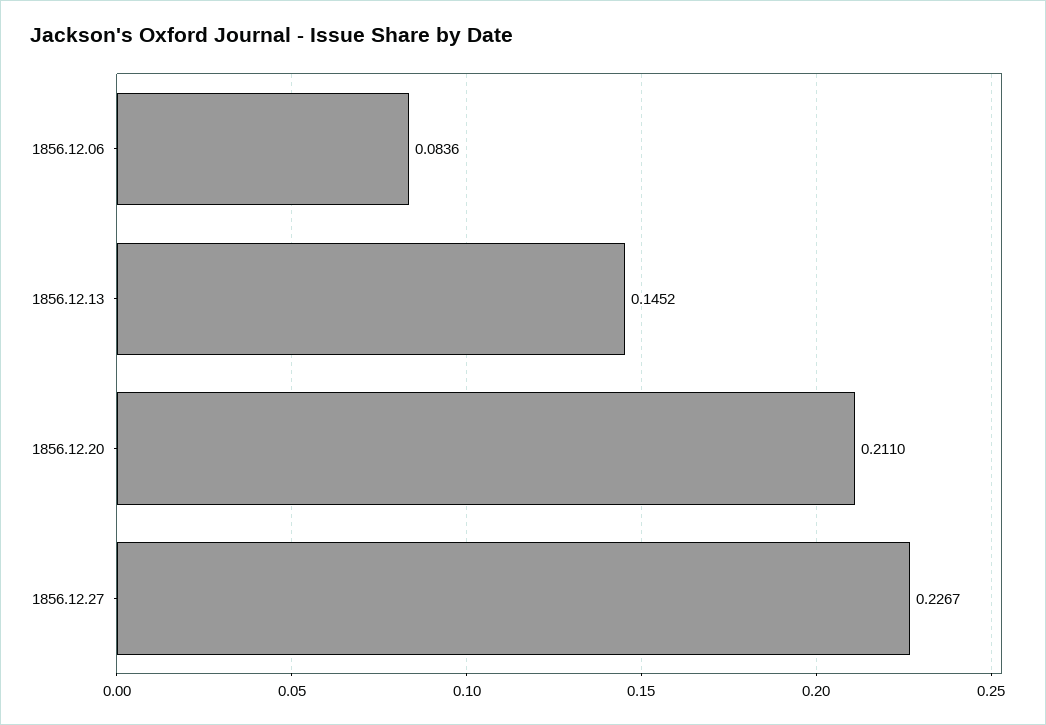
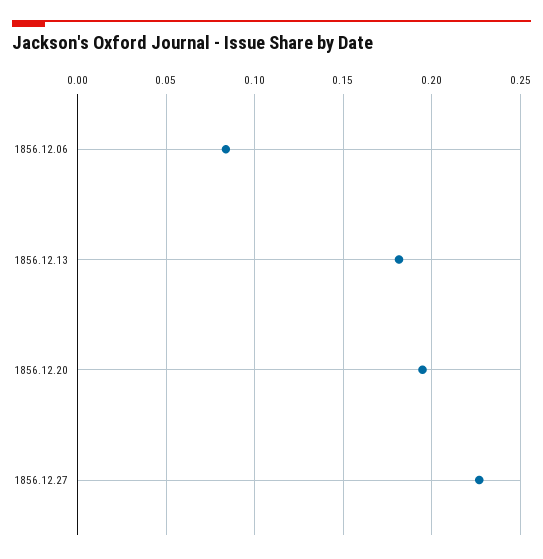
  {
    "1856.12.06": 0.0836,
-   "1856.12.13": 0.1452,
+   "1856.12.13": 0.18,
-   "1856.12.20": 0.211,
+   "1856.12.20": 0.195,
    "1856.12.27": 0.2267
  }

